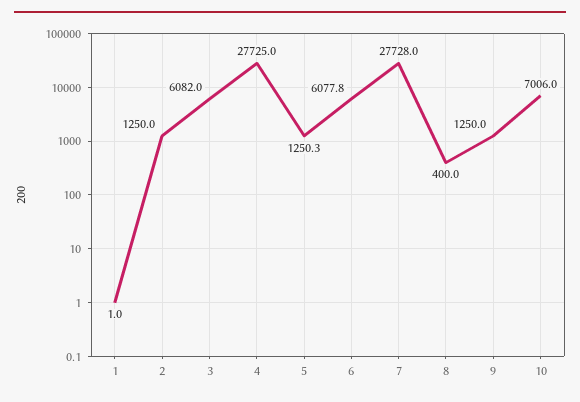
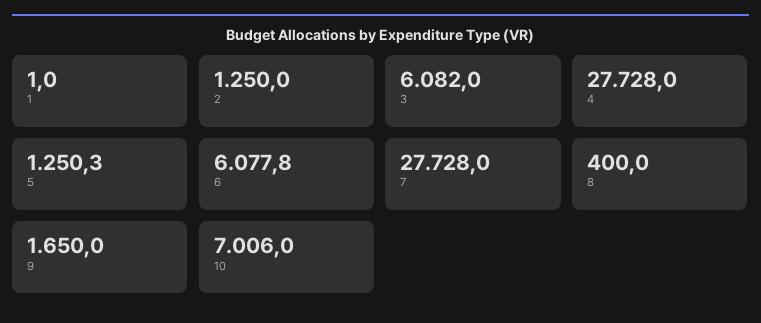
  {
    "1": 1,
    "2": 1250,
    "3": 6082,
-   "4": 27725,
+   "4": 27728,
    "5": 1250.3,
    "6": 6077.8,
    "7": 27728,
    "8": 400,
-   "9": 1250,
+   "9": 1650,
    "10": 7006
  }

